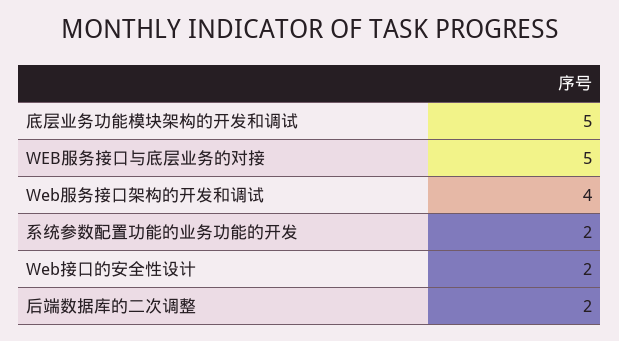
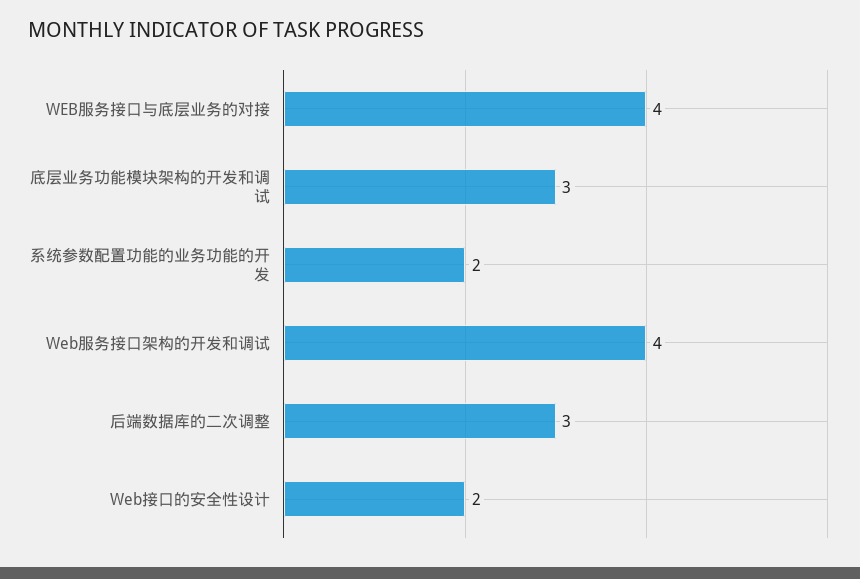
  {
-   "底层业务功能模块架构的开发和调试": 5,
+   "底层业务功能模块架构的开发和调试": 3,
-   "WEB服务接口与底层业务的对接": 5,
+   "WEB服务接口与底层业务的对接": 4,
    "Web服务接口架构的开发和调试": 4,
    "系统参数配置功能的业务功能的开发": 2,
    "Web接口的安全性设计": 2,
-   "后端数据库的二次调整": 2
+   "后端数据库的二次调整": 3
  }

